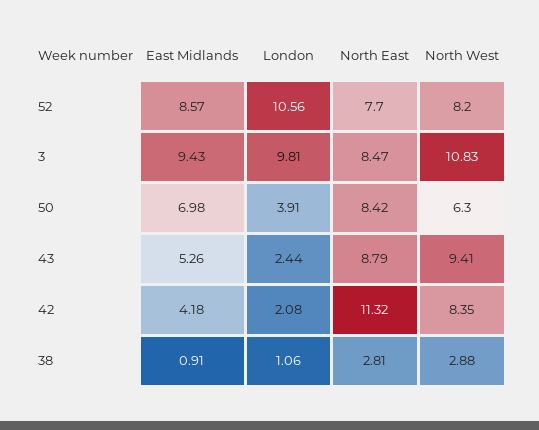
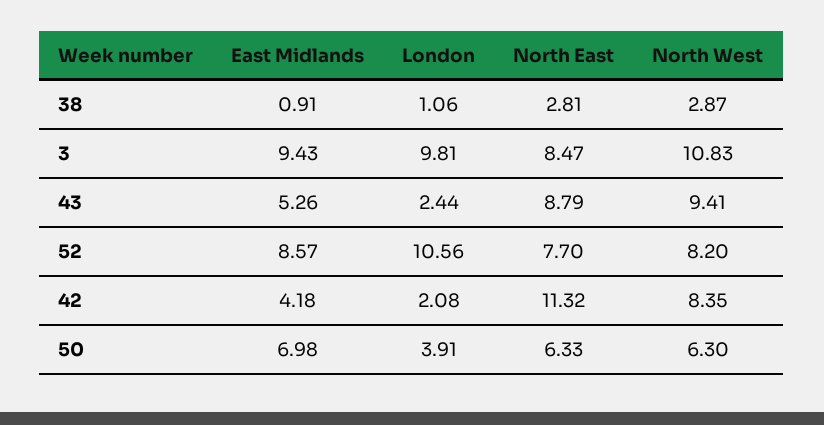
  {
    "East Midlands": {
      "52": 8.57,
      "3": 9.43,
      "50": 6.98,
      "43": 5.26,
      "42": 4.18,
      "38": 0.91
    },
    "London": {
      "52": 10.56,
      "3": 9.81,
      "50": 3.91,
      "43": 2.44,
      "42": 2.08,
      "38": 1.06
    },
    "North East": {
      "52": 7.7,
      "3": 8.47,
-     "50": 8.42,
+     "50": 6.33,
      "43": 8.79,
      "42": 11.32,
      "38": 2.81
    },
    "North West": {
      "52": 8.2,
      "3": 10.83,
      "50": 6.3,
      "43": 9.41,
      "42": 8.35,
-     "38": 2.88
+     "38": 2.87
    }
  }

